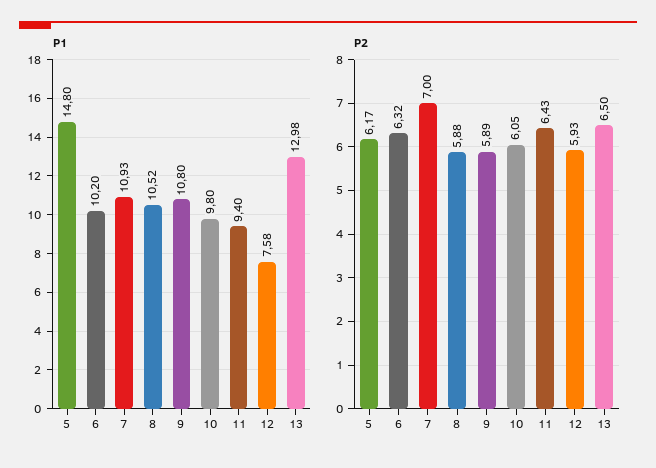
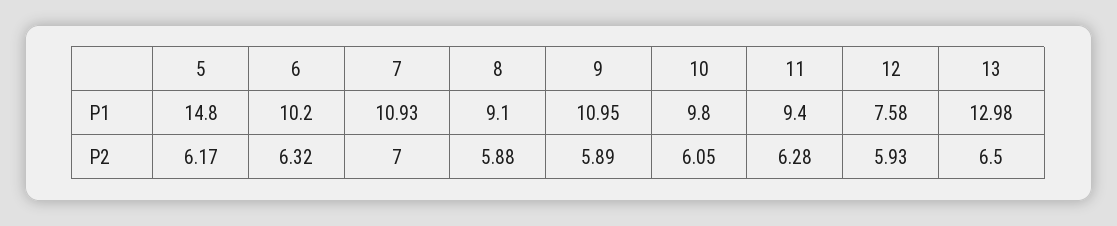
  {
    "P1": {
      "5": 14.8,
      "6": 10.2,
      "7": 10.93,
-     "8": 10.52,
+     "8": 9.1,
-     "9": 10.8,
+     "9": 10.95,
      "10": 9.8,
      "11": 9.4,
      "12": 7.58,
      "13": 12.98
    },
    "P2": {
      "5": 6.17,
      "6": 6.32,
      "7": 7,
      "8": 5.88,
      "9": 5.89,
      "10": 6.05,
-     "11": 6.43,
+     "11": 6.28,
      "12": 5.93,
      "13": 6.5
    }
  }

